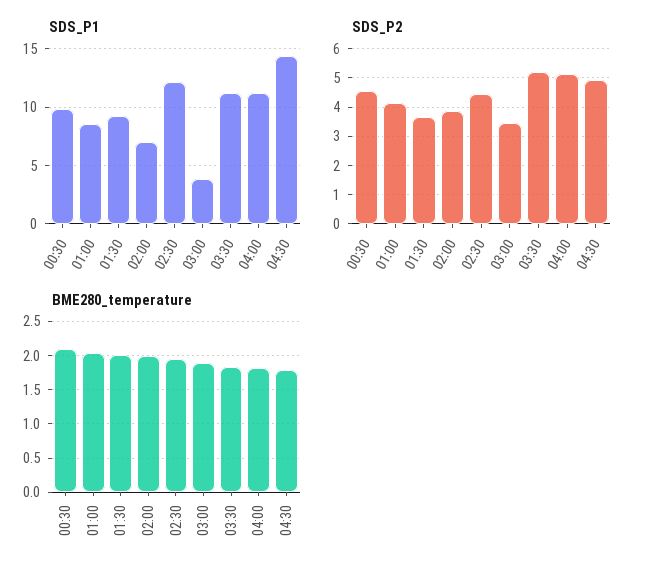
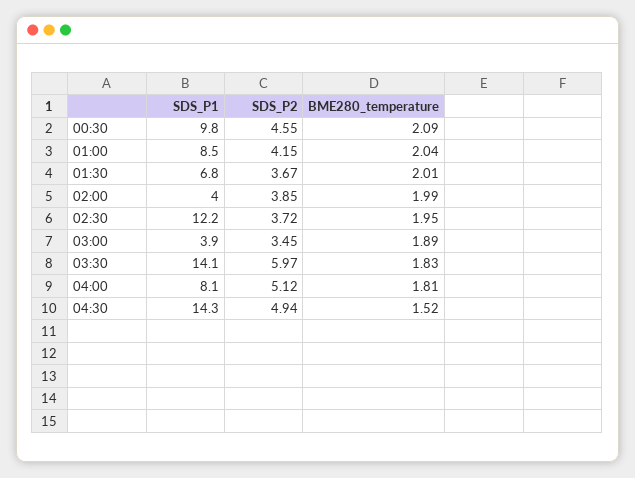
  {
    "SDS_P1": {
      "00:30": 9.8,
      "01:00": 8.5,
-     "01:30": 9,
+     "01:30": 6.8,
-     "02:00": 7,
+     "02:00": 4,
      "02:30": 12.2,
      "03:00": 3.9,
-     "03:30": 11,
+     "03:30": 14.1,
-     "04:00": 11,
+     "04:00": 8.1,
      "04:30": 14.3
    },
    "SDS_P2": {
      "00:30": 4.55,
      "01:00": 4.15,
      "01:30": 3.67,
      "02:00": 3.85,
-     "02:30": 4.5,
+     "02:30": 3.72,
      "03:00": 3.45,
-     "03:30": 5.25,
+     "03:30": 5.97,
      "04:00": 5.12,
      "04:30": 4.94
    },
    "BME280_temperature": {
      "00:30": 2.09,
      "01:00": 2.04,
      "01:30": 2.01,
      "02:00": 1.99,
      "02:30": 1.95,
      "03:00": 1.89,
      "03:30": 1.83,
      "04:00": 1.81,
-     "04:30": 1.8
+     "04:30": 1.52
    }
  }

